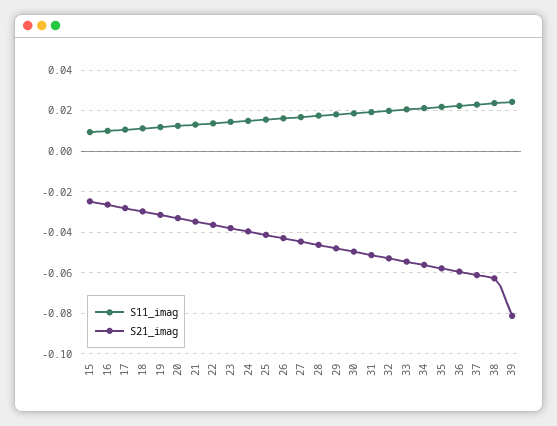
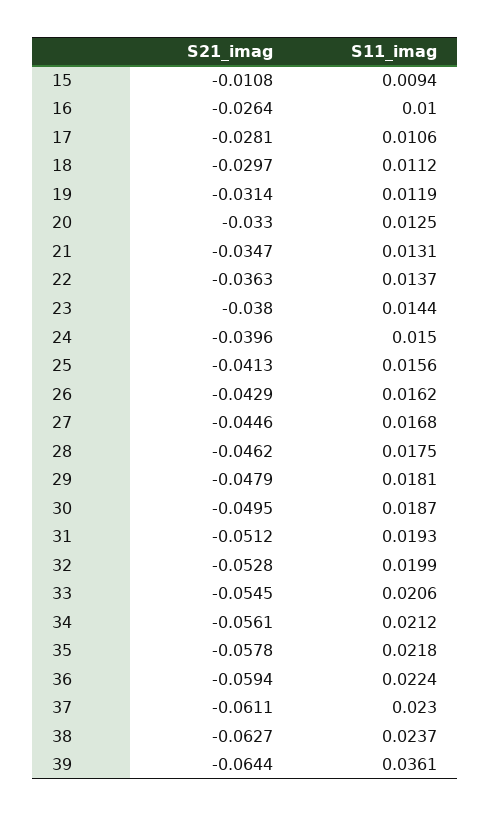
  {
    "S11_imag": {
      "15": 0.0094,
      "16": 0.01,
      "17": 0.0106,
      "18": 0.0112,
      "19": 0.0119,
      "20": 0.0125,
      "21": 0.0131,
      "22": 0.0137,
      "23": 0.0144,
      "24": 0.015,
      "25": 0.0156,
      "26": 0.0162,
      "27": 0.0168,
      "28": 0.0175,
      "29": 0.0181,
      "30": 0.0187,
      "31": 0.0193,
      "32": 0.0199,
      "33": 0.0206,
      "34": 0.0212,
      "35": 0.0218,
      "36": 0.0224,
      "37": 0.023,
      "38": 0.0237,
-     "39": 0.025
+     "39": 0.0361
    },
    "S21_imag": {
-     "15": -0.025,
+     "15": -0.0108,
      "16": -0.0264,
      "17": -0.0281,
      "18": -0.0297,
      "19": -0.0314,
      "20": -0.033,
      "21": -0.0347,
      "22": -0.0363,
      "23": -0.038,
      "24": -0.0396,
      "25": -0.0413,
      "26": -0.0429,
      "27": -0.0446,
      "28": -0.0462,
      "29": -0.0479,
      "30": -0.0495,
      "31": -0.0512,
      "32": -0.0528,
      "33": -0.0545,
      "34": -0.0561,
      "35": -0.0578,
      "36": -0.0594,
      "37": -0.0611,
      "38": -0.0627,
-     "39": -0.08
+     "39": -0.0644
    }
  }

